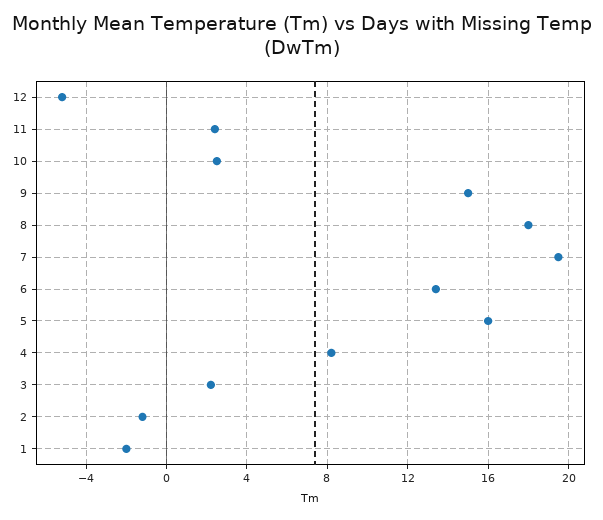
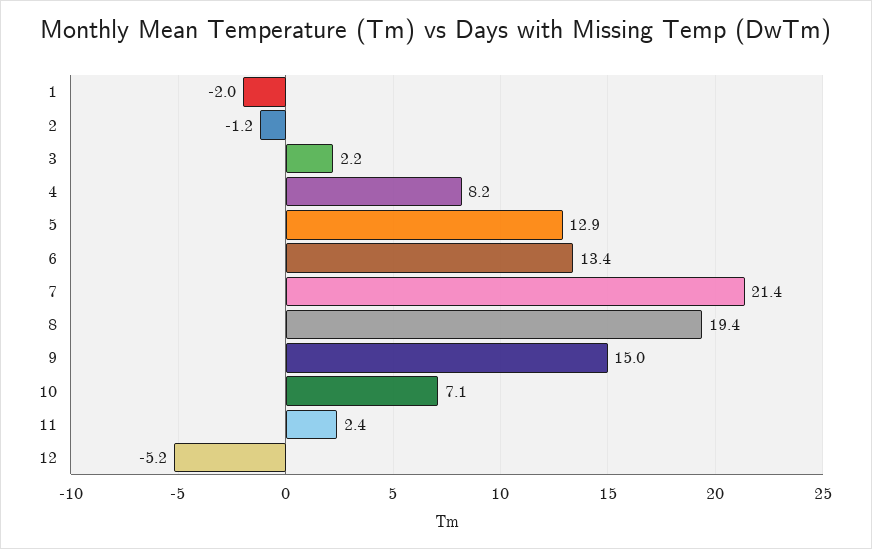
  {
    "12": -5.2,
    "11": 2.4,
-   "10": 2.5,
+   "10": 7.1,
    "9": 15,
-   "8": 18,
+   "8": 19.4,
-   "7": 19.5,
+   "7": 21.4,
    "6": 13.4,
-   "5": 16,
+   "5": 12.9,
    "4": 8.2,
    "3": 2.2,
    "2": -1.2,
    "1": -2
  }

